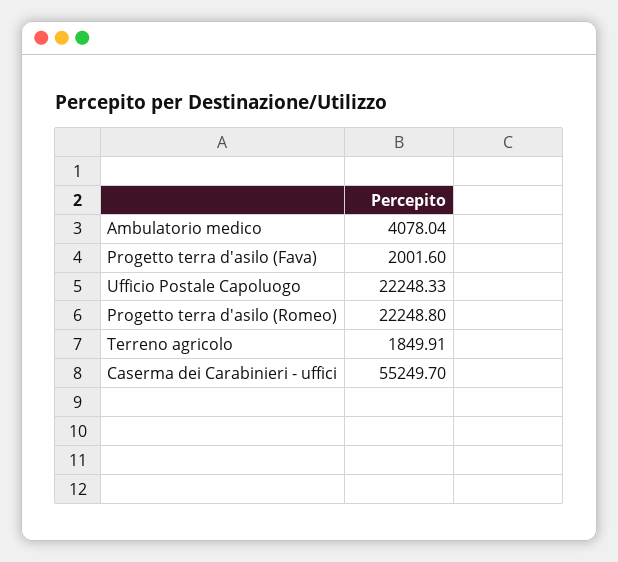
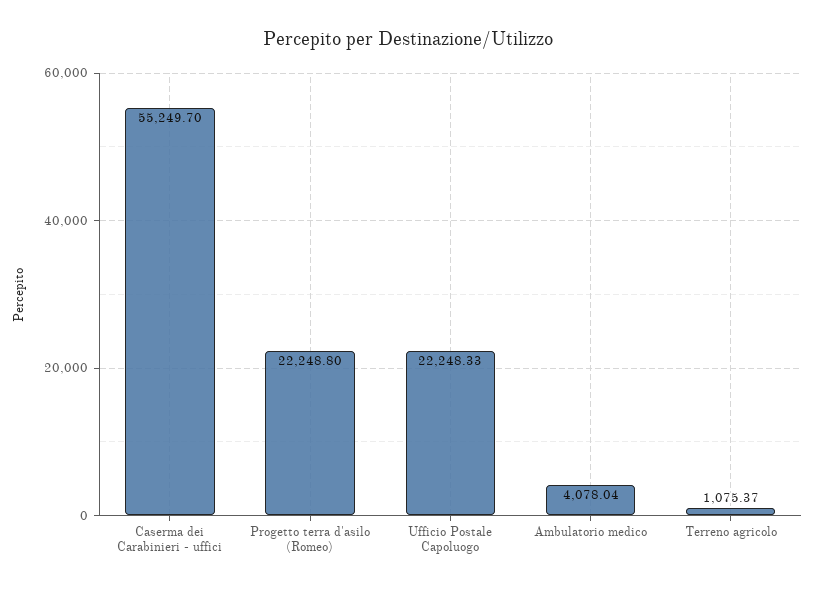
  {
    "Ambulatorio medico": 4078.04,
-   "Progetto terra d'asilo (Fava)": 2001.6,
    "Ufficio Postale Capoluogo": 22248.33,
    "Progetto terra d'asilo (Romeo)": 22248.8,
-   "Terreno agricolo": 1849.91,
+   "Terreno agricolo": 1075.37,
    "Caserma dei Carabinieri - uffici": 55249.7
  }

